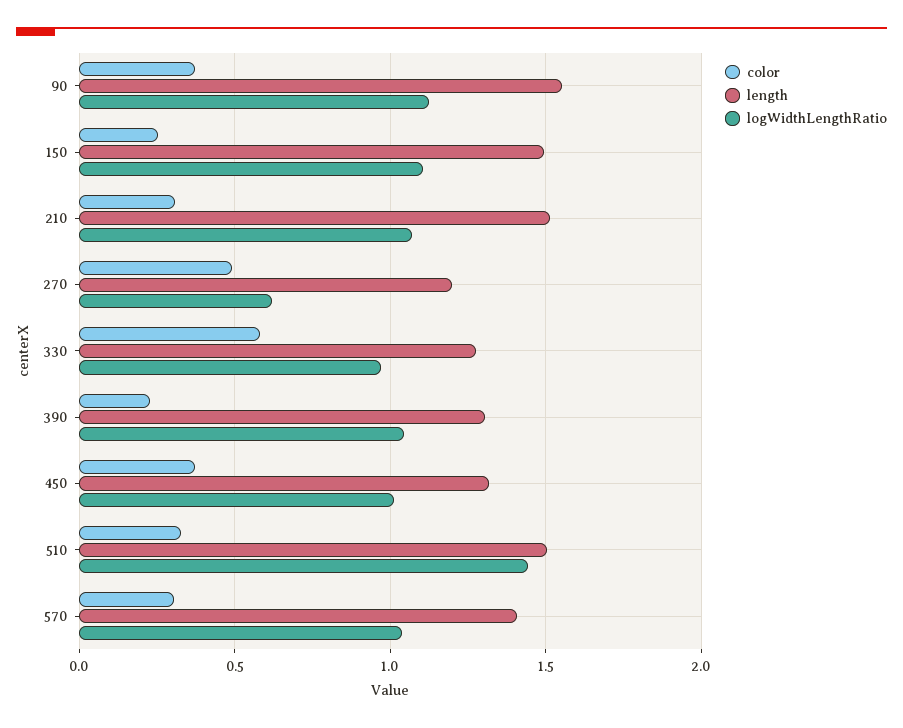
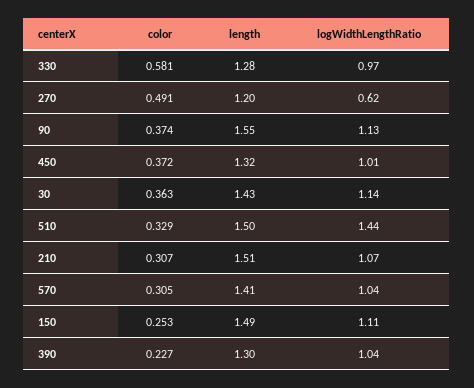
  {
    "color": {
      "90": 0.374,
      "150": 0.253,
      "210": 0.307,
      "270": 0.491,
      "330": 0.581,
      "390": 0.227,
      "450": 0.372,
      "510": 0.329,
-     "570": 0.305
+     "570": 0.305,
+     "30": 0.363
    },
    "length": {
      "90": 1.55,
      "150": 1.49,
      "210": 1.51,
      "270": 1.2,
      "330": 1.28,
      "390": 1.3,
      "450": 1.32,
      "510": 1.5,
-     "570": 1.41
+     "570": 1.41,
+     "30": 1.43
    },
    "logWidthLengthRatio": {
      "90": 1.13,
      "150": 1.11,
      "210": 1.07,
      "270": 0.62,
      "330": 0.97,
      "390": 1.04,
      "450": 1.01,
      "510": 1.44,
-     "570": 1.04
+     "570": 1.04,
+     "30": 1.14
    }
  }

